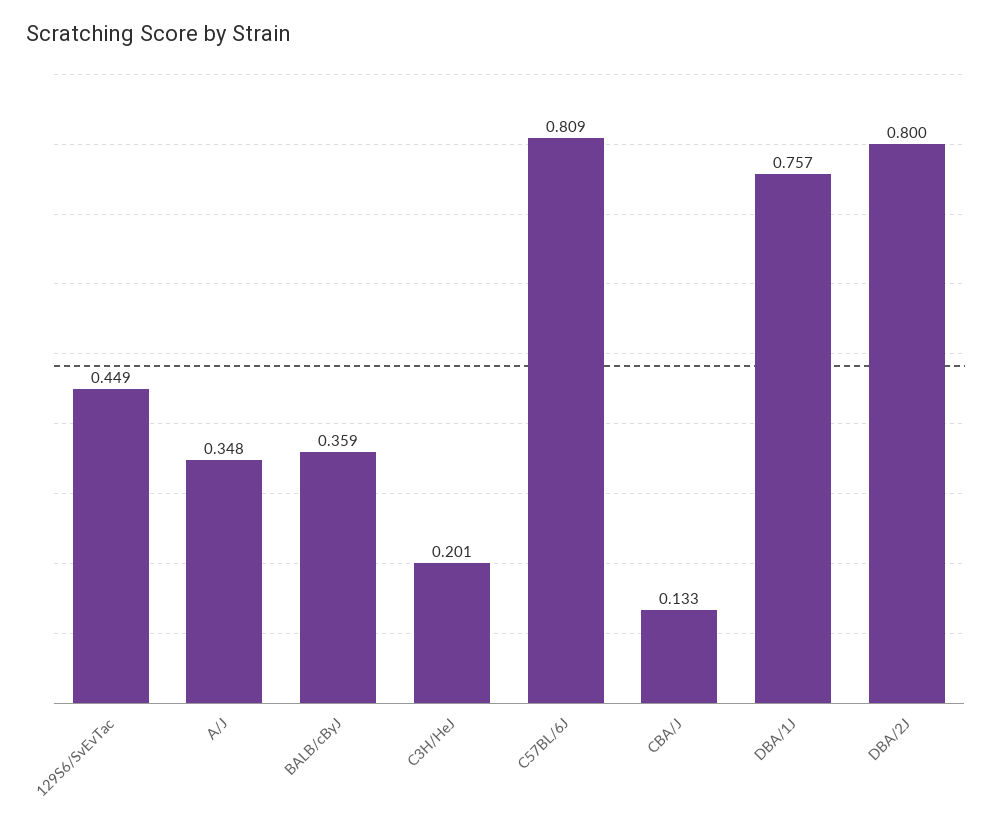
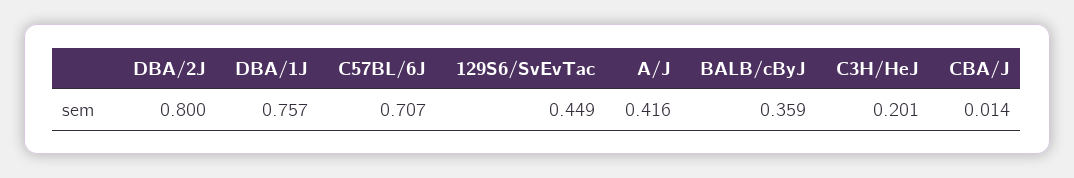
  {
    "129S6/SvEvTac": 0.449,
-   "A/J": 0.348,
+   "A/J": 0.416,
    "BALB/cByJ": 0.359,
    "C3H/HeJ": 0.201,
-   "C57BL/6J": 0.809,
+   "C57BL/6J": 0.707,
-   "CBA/J": 0.133,
+   "CBA/J": 0.014,
    "DBA/1J": 0.757,
    "DBA/2J": 0.8
  }

